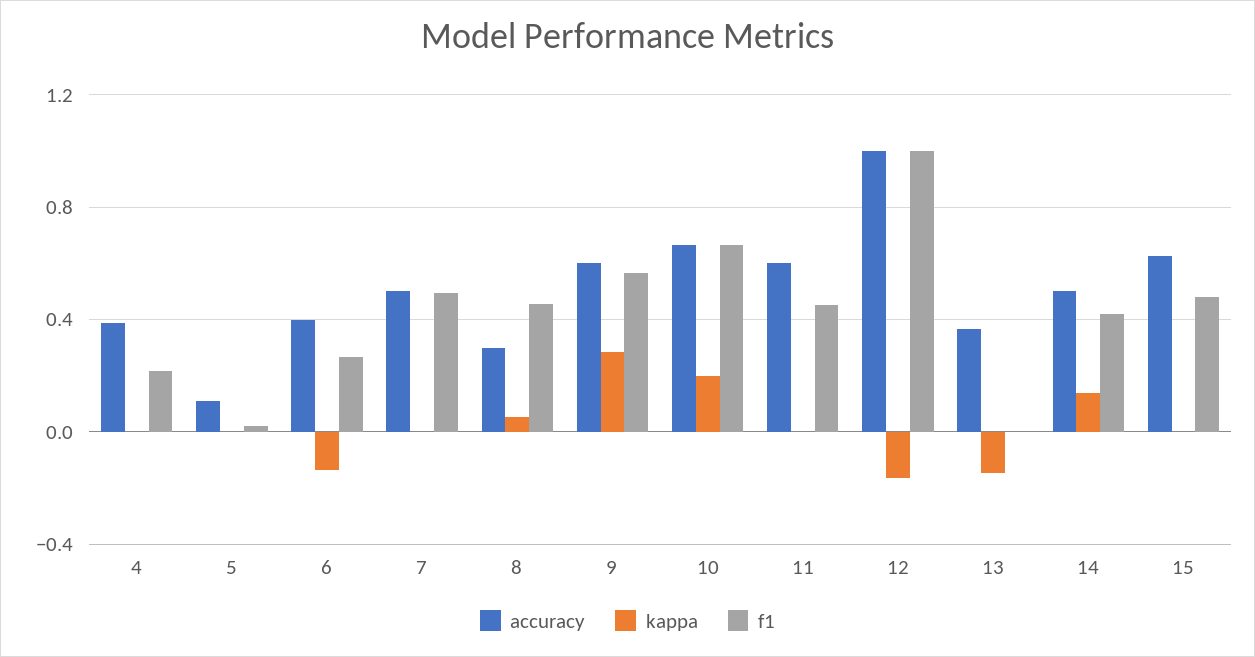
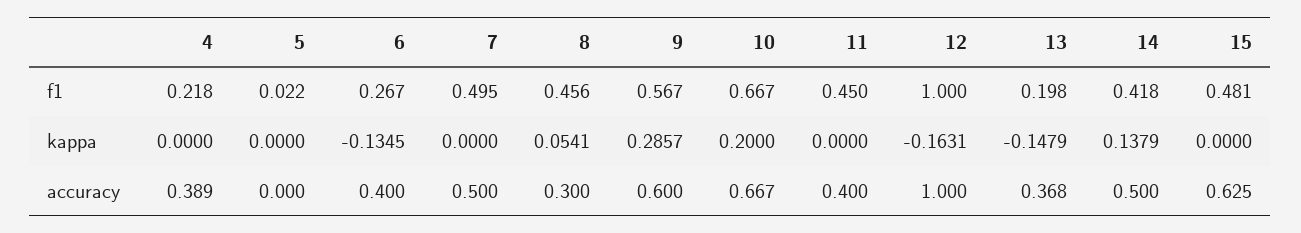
  {
    "accuracy": {
      "4": 0.389,
-     "5": 0.1,
+     "5": 0,
      "6": 0.4,
      "7": 0.5,
      "8": 0.3,
      "9": 0.6,
      "10": 0.667,
-     "11": 0.6,
+     "11": 0.4,
      "12": 1,
      "13": 0.368,
      "14": 0.5,
      "15": 0.625
    },
    "kappa": {
      "4": 0,
      "5": 0,
      "6": -0.1345,
      "7": 0,
      "8": 0.0541,
      "9": 0.2857,
      "10": 0.2,
      "11": 0,
      "12": -0.1631,
      "13": -0.1479,
      "14": 0.1379,
      "15": 0
    },
    "f1": {
      "4": 0.218,
      "5": 0.022,
      "6": 0.267,
      "7": 0.495,
      "8": 0.456,
      "9": 0.567,
      "10": 0.667,
      "11": 0.45,
      "12": 1,
-     "13": 0,
+     "13": 0.198,
      "14": 0.418,
      "15": 0.481
    }
  }

